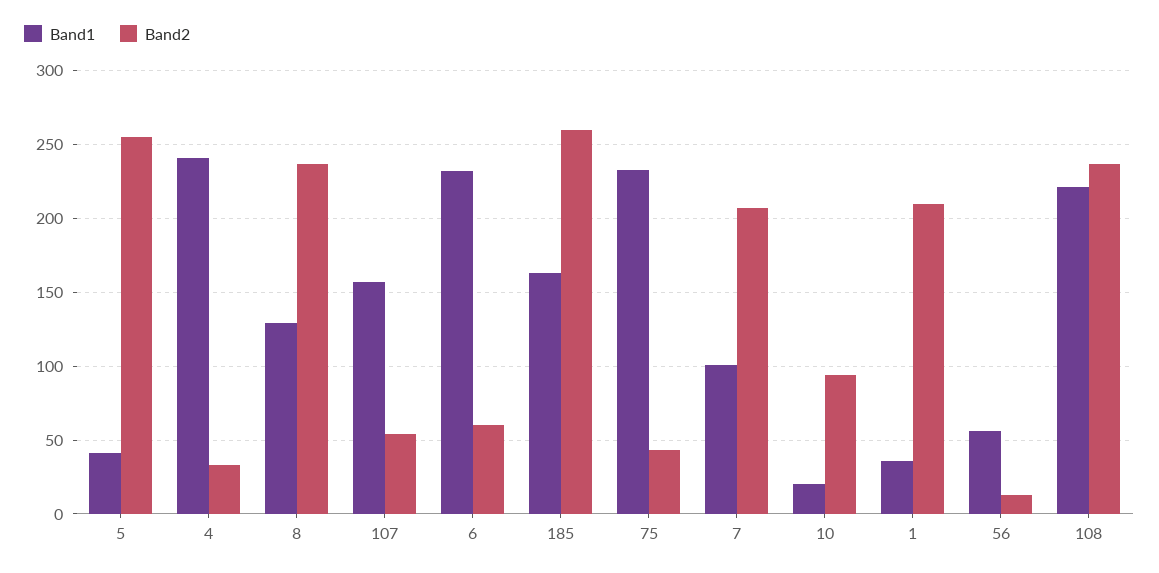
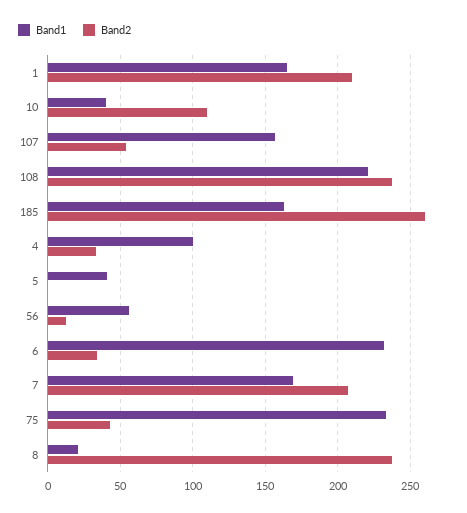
  {
    "Band1": {
      "5": 40,
-     "4": 240,
+     "4": 100,
-     "8": 130,
+     "8": 20,
      "107": 155,
      "6": 230,
      "185": 165,
      "75": 235,
-     "7": 100,
+     "7": 170,
-     "10": 20,
+     "10": 40,
-     "1": 35,
+     "1": 165,
      "56": 55,
      "108": 220
    },
    "Band2": {
-     "5": 255,
+     "5": 0,
      "4": 35,
      "8": 235,
      "107": 55,
-     "6": 60,
+     "6": 35,
      "185": 260,
      "75": 45,
      "7": 205,
-     "10": 95,
+     "10": 110,
      "1": 210,
      "56": 15,
      "108": 235
    }
  }

